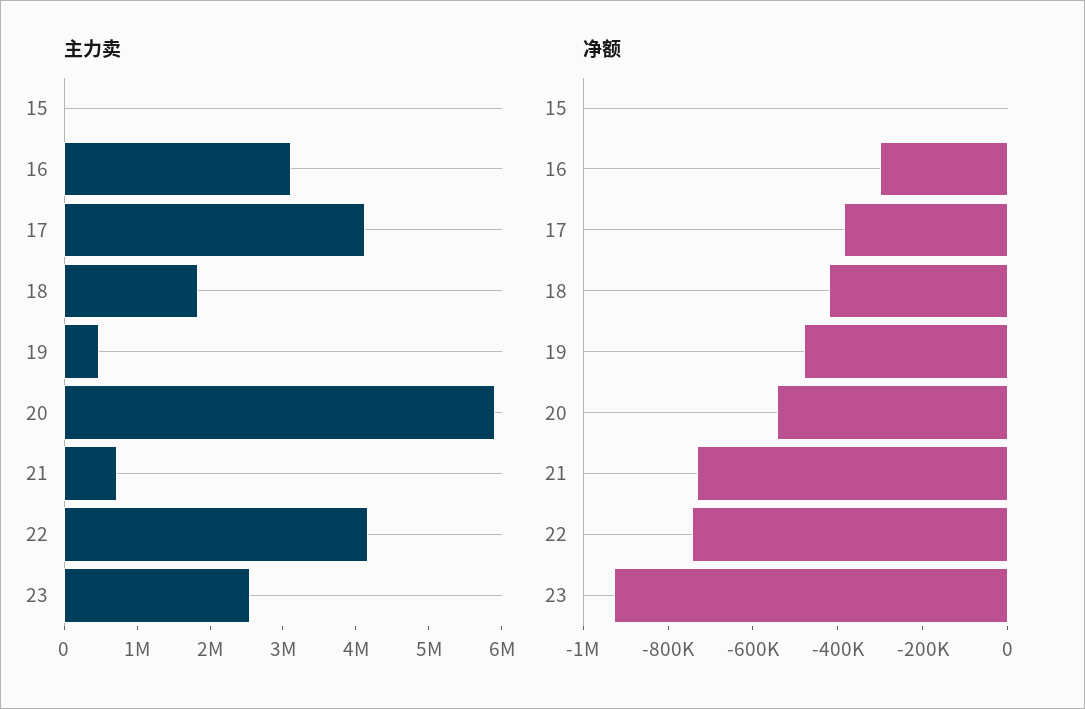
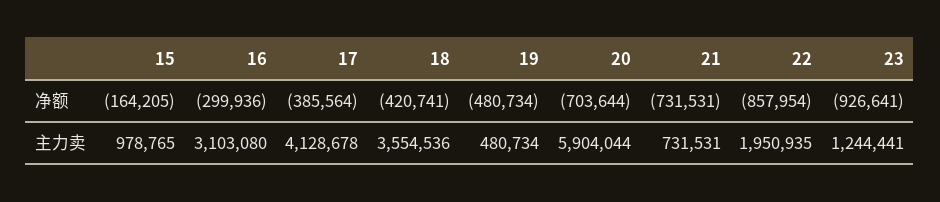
  {
    "主力卖": {
-     "15": 0,
+     "15": 978765,
      "16": 3103080,
      "17": 4128678,
-     "18": 1800000,
+     "18": 3554536,
      "19": 480734,
      "20": 5904044,
      "21": 731531,
-     "22": 4200000,
+     "22": 1950935,
-     "23": 2600000
+     "23": 1244441
    },
    "净额": {
-     "15": 0,
+     "15": -164205,
      "16": -299936,
      "17": -385564,
      "18": -420741,
      "19": -480734,
-     "20": -550000,
+     "20": -703644,
      "21": -731531,
-     "22": -750000,
+     "22": -857954,
      "23": -926641
    }
  }

